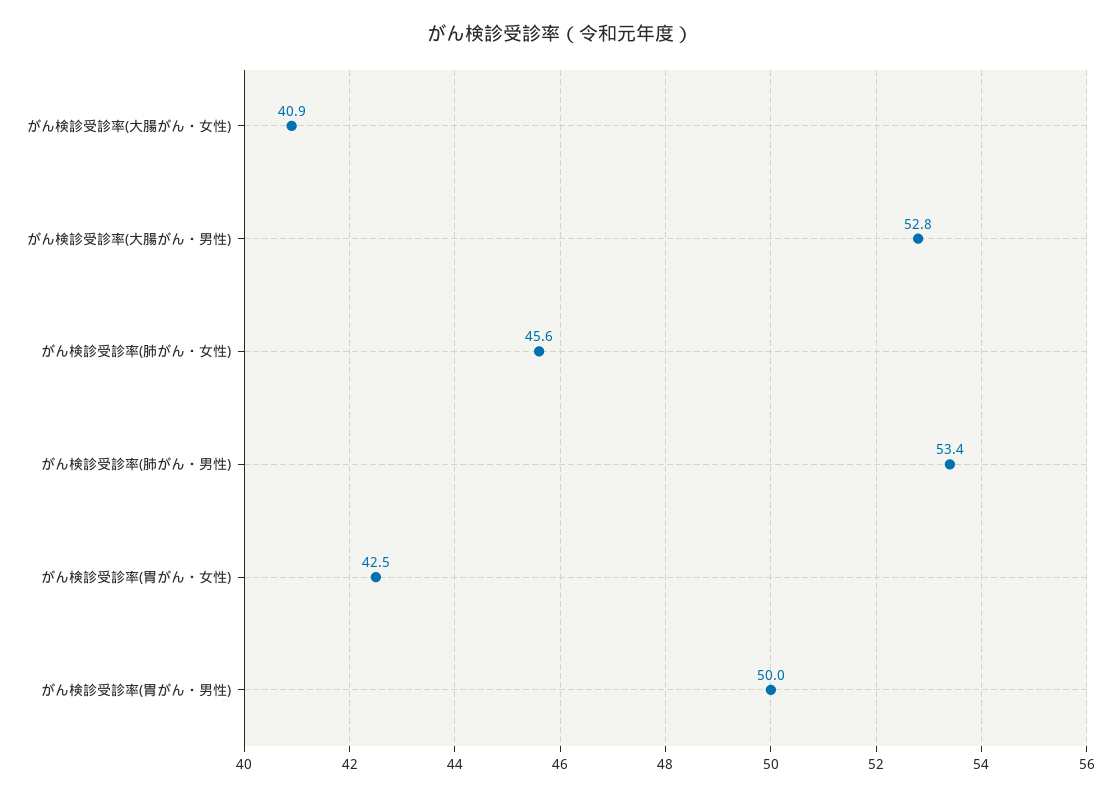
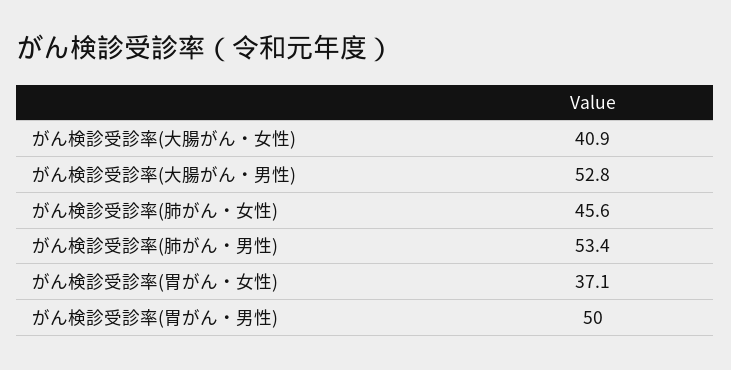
  {
    "がん検診受診率(大腸がん・女性)": 40.9,
    "がん検診受診率(大腸がん・男性)": 52.8,
    "がん検診受診率(肺がん・女性)": 45.6,
    "がん検診受診率(肺がん・男性)": 53.4,
-   "がん検診受診率(胃がん・女性)": 42.5,
+   "がん検診受診率(胃がん・女性)": 37.1,
    "がん検診受診率(胃がん・男性)": 50
  }

